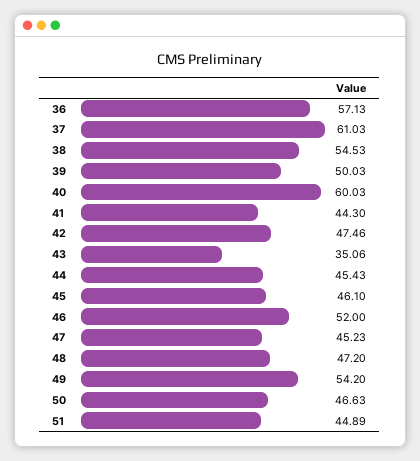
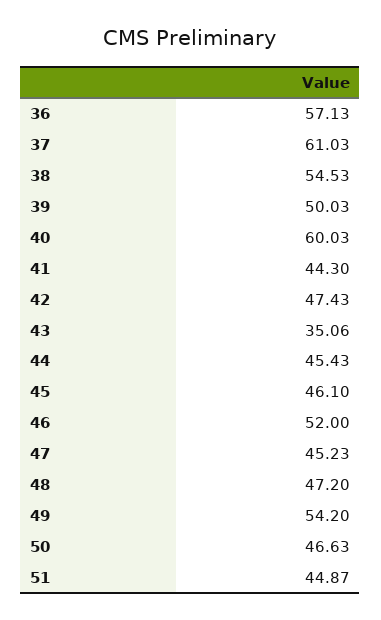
  {
    "36": 57.13,
    "37": 61.03,
    "38": 54.53,
    "39": 50.03,
    "40": 60.03,
    "41": 44.3,
-   "42": 47.46,
+   "42": 47.43,
    "43": 35.06,
    "44": 45.43,
    "45": 46.1,
    "46": 52,
    "47": 45.23,
    "48": 47.2,
    "49": 54.2,
    "50": 46.63,
-   "51": 44.89
+   "51": 44.87
  }

